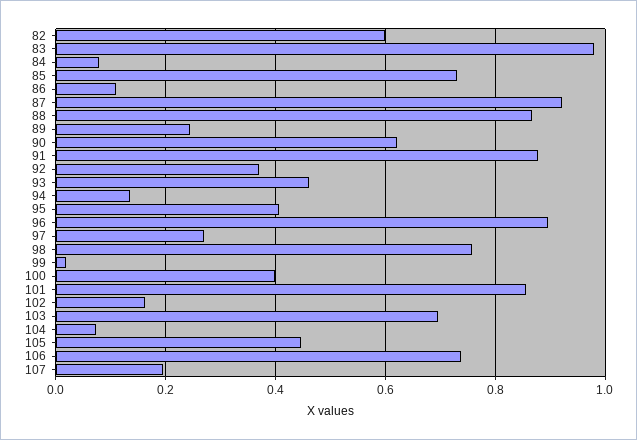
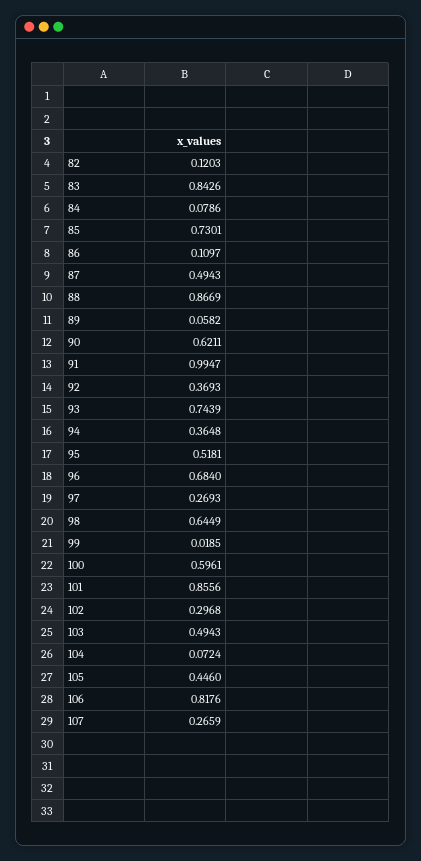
  {
-   "82": 0.6,
+   "82": 0.1203,
-   "83": 0.98,
+   "83": 0.8426,
    "84": 0.0786,
    "85": 0.7301,
    "86": 0.1097,
-   "87": 0.92,
+   "87": 0.4943,
    "88": 0.8669,
-   "89": 0.24,
+   "89": 0.0582,
    "90": 0.6211,
-   "91": 0.88,
+   "91": 0.9947,
    "92": 0.3693,
-   "93": 0.46,
+   "93": 0.7439,
-   "94": 0.14,
+   "94": 0.3648,
-   "95": 0.4,
+   "95": 0.5181,
-   "96": 0.9,
+   "96": 0.684,
    "97": 0.2693,
-   "98": 0.76,
+   "98": 0.6449,
    "99": 0.0185,
-   "100": 0.4,
+   "100": 0.5961,
    "101": 0.8556,
-   "102": 0.16,
+   "102": 0.2968,
-   "103": 0.7,
+   "103": 0.4943,
    "104": 0.0724,
    "105": 0.446,
-   "106": 0.74,
+   "106": 0.8176,
-   "107": 0.2
+   "107": 0.2659
  }

